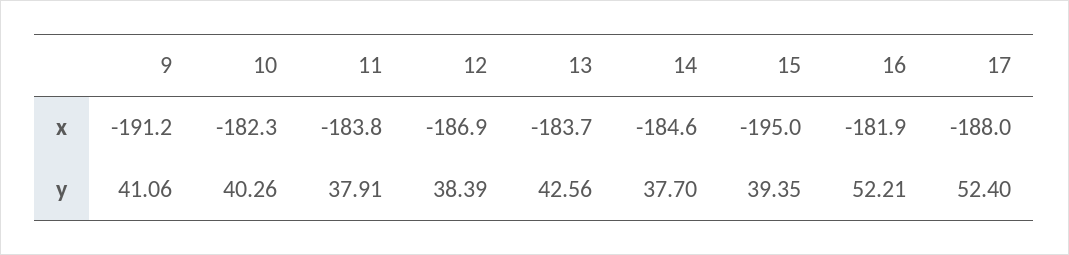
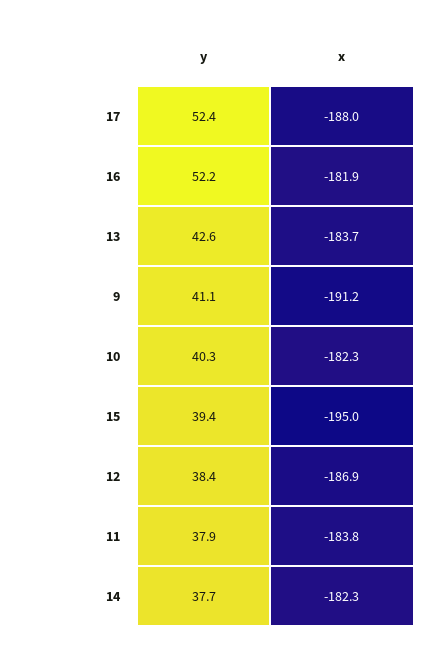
  {
    "9": {
      "x": -191.2,
      "y": 41.06
    },
    "10": {
      "x": -182.3,
      "y": 40.26
    },
    "11": {
      "x": -183.8,
      "y": 37.91
    },
    "12": {
      "x": -186.9,
      "y": 38.39
    },
    "13": {
      "x": -183.7,
      "y": 42.56
    },
    "14": {
-     "x": -184.6,
+     "x": -182.3,
      "y": 37.7
    },
    "15": {
      "x": -195,
      "y": 39.35
    },
    "16": {
      "x": -181.9,
      "y": 52.21
    },
    "17": {
      "x": -188,
      "y": 52.4
    }
  }

